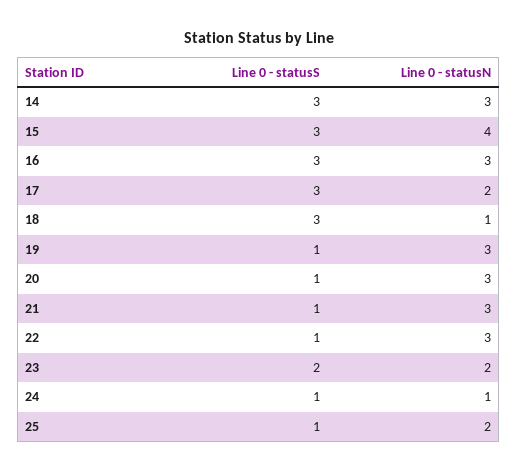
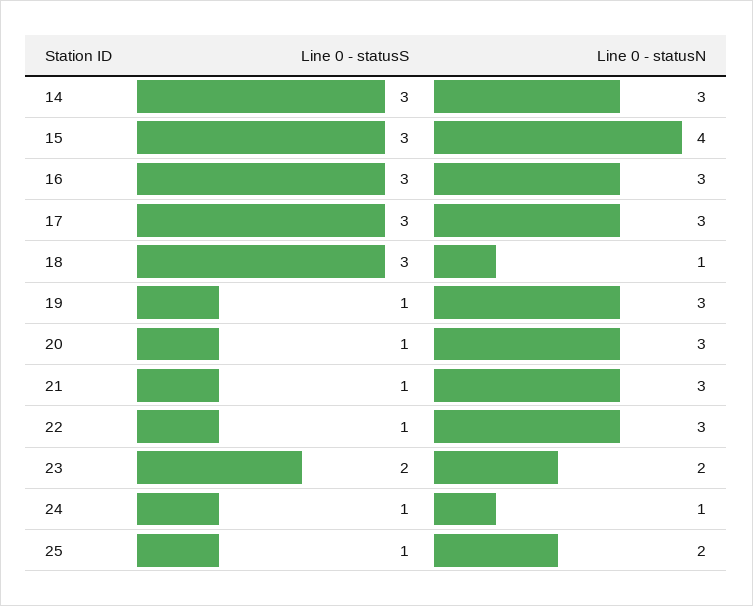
  {
    "Line 0 - statusS": {
      "14": 3,
      "15": 3,
      "16": 3,
      "17": 3,
      "18": 3,
      "19": 1,
      "20": 1,
      "21": 1,
      "22": 1,
      "23": 2,
      "24": 1,
      "25": 1
    },
    "Line 0 - statusN": {
      "14": 3,
      "15": 4,
      "16": 3,
-     "17": 2,
+     "17": 3,
      "18": 1,
      "19": 3,
      "20": 3,
      "21": 3,
      "22": 3,
      "23": 2,
      "24": 1,
      "25": 2
    }
  }

